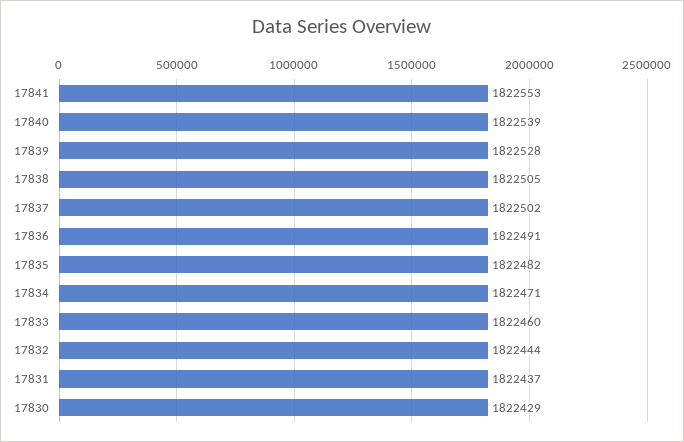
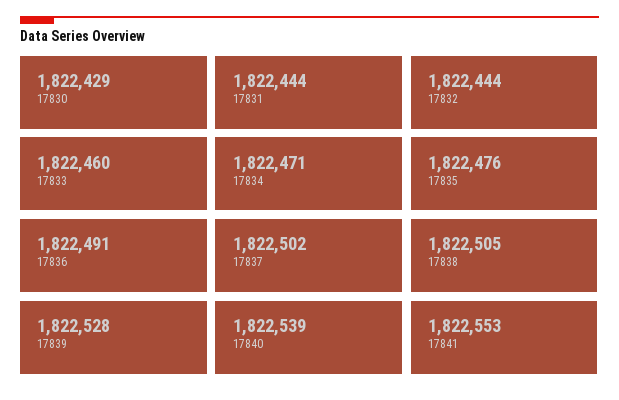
  {
    "17841": 1822553,
    "17840": 1822539,
    "17839": 1822528,
    "17838": 1822505,
    "17837": 1822502,
    "17836": 1822491,
-   "17835": 1822482,
+   "17835": 1822476,
    "17834": 1822471,
    "17833": 1822460,
    "17832": 1822444,
-   "17831": 1822437,
+   "17831": 1822444,
    "17830": 1822429
  }

